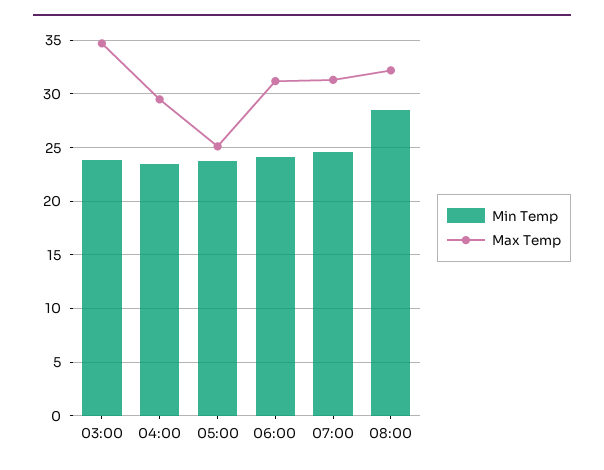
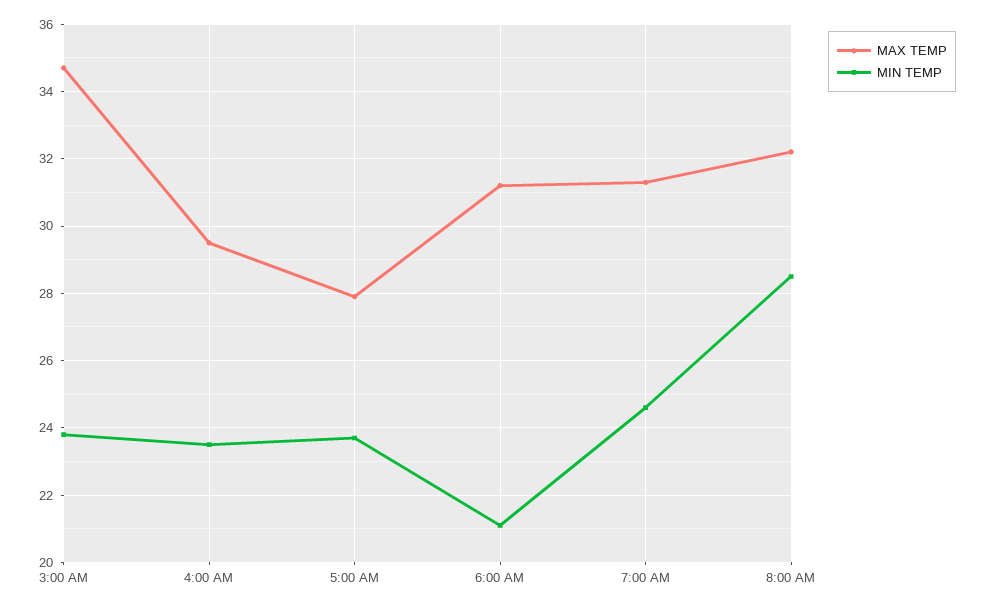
  {
    "Min Temp": {
      "03:00": 24,
      "04:00": 23.5,
      "05:00": 23.5,
-     "06:00": 24,
+     "06:00": 21,
      "07:00": 24.5,
      "08:00": 28.5
    },
    "Max Temp": {
      "03:00": 34.5,
      "04:00": 29.5,
-     "05:00": 25,
+     "05:00": 28,
      "06:00": 31,
      "07:00": 31.5,
      "08:00": 32
    }
  }

